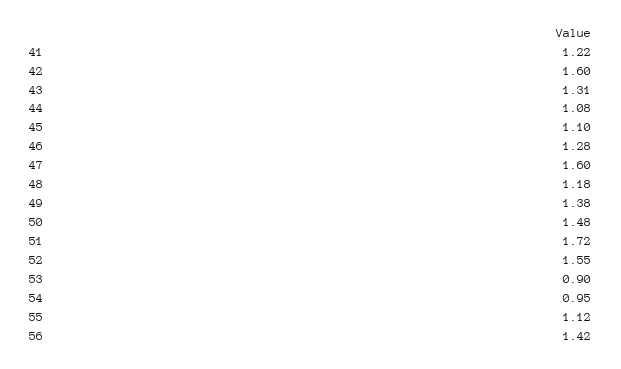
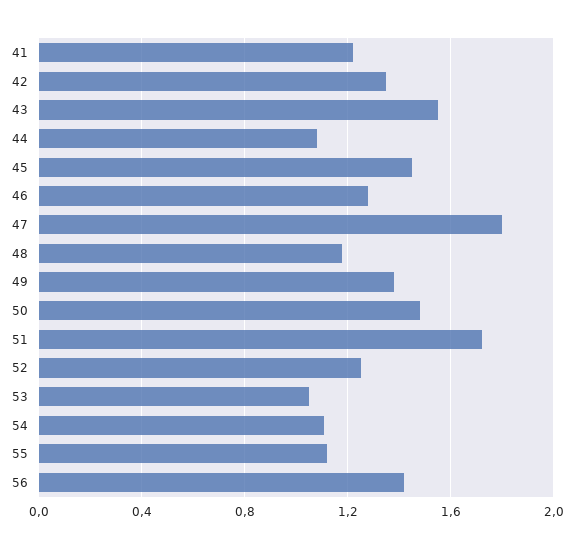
  {
    "41": 1.22,
-   "42": 1.6,
+   "42": 1.35,
-   "43": 1.31,
+   "43": 1.55,
    "44": 1.08,
-   "45": 1.1,
+   "45": 1.45,
    "46": 1.28,
-   "47": 1.6,
+   "47": 1.8,
    "48": 1.18,
    "49": 1.38,
    "50": 1.48,
    "51": 1.72,
-   "52": 1.55,
+   "52": 1.25,
-   "53": 0.9,
+   "53": 1.05,
-   "54": 0.95,
+   "54": 1.1,
    "55": 1.12,
    "56": 1.42
  }

